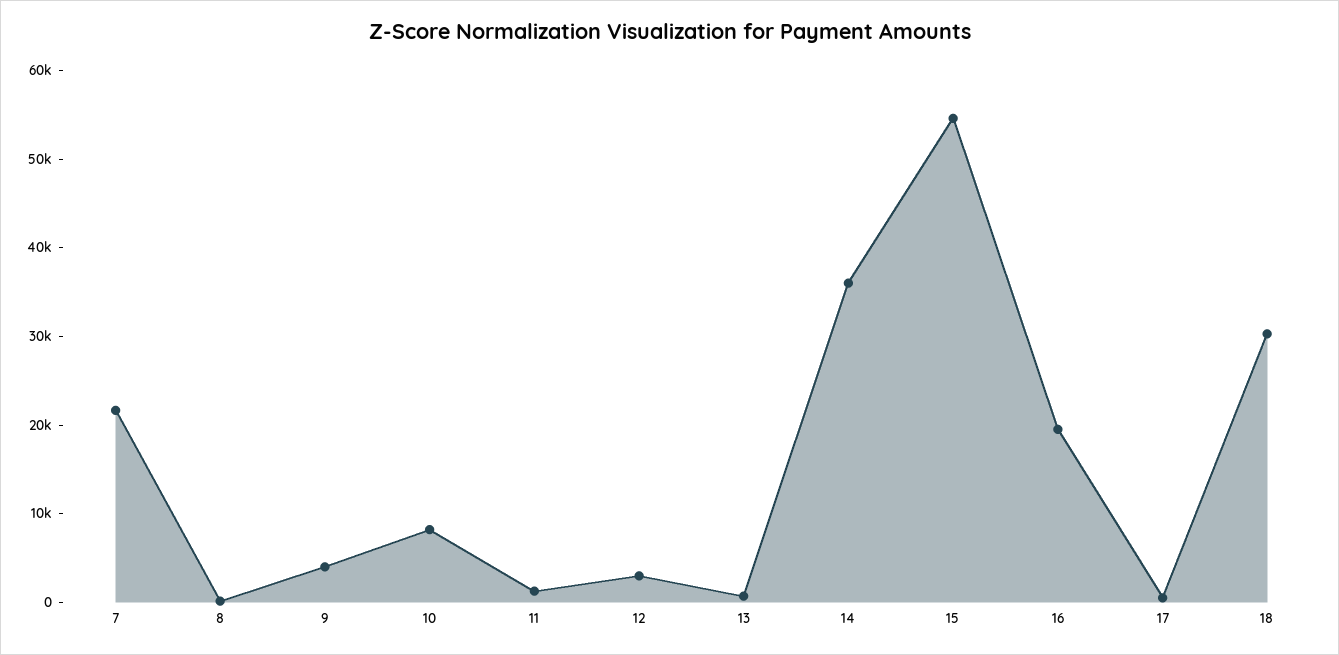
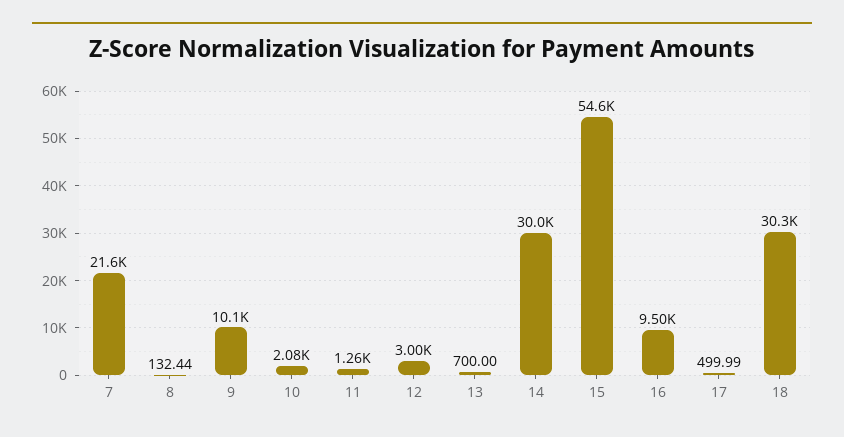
  {
    "7": 21600,
    "8": 132.44,
-   "9": 4000,
+   "9": 10100,
-   "10": 8000,
+   "10": 2080,
    "11": 1260,
    "12": 3000,
    "13": 700,
-   "14": 36000,
+   "14": 30000,
    "15": 54600,
-   "16": 20000,
+   "16": 9500,
    "17": 499.99,
    "18": 30300
  }

